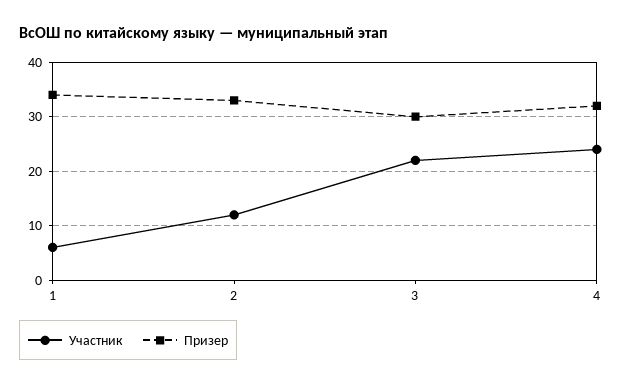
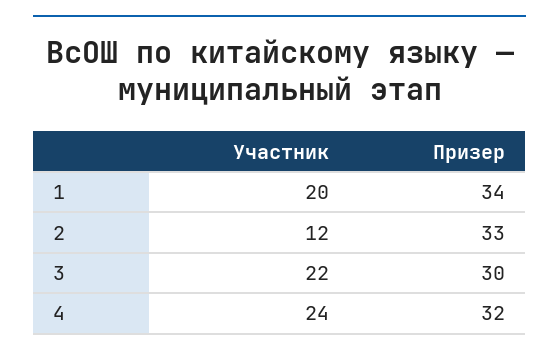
  {
    "Участник": {
-     "1": 5,
+     "1": 20,
      "2": 12,
      "3": 22,
      "4": 24
    },
    "Призер": {
      "1": 34,
      "2": 33,
      "3": 30,
      "4": 32
    }
  }

